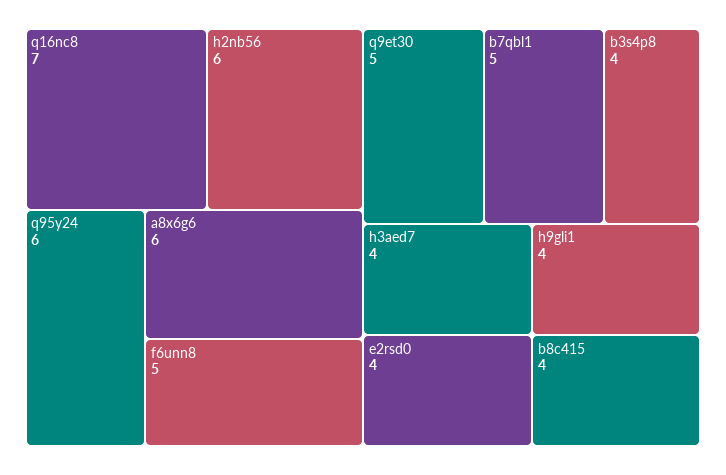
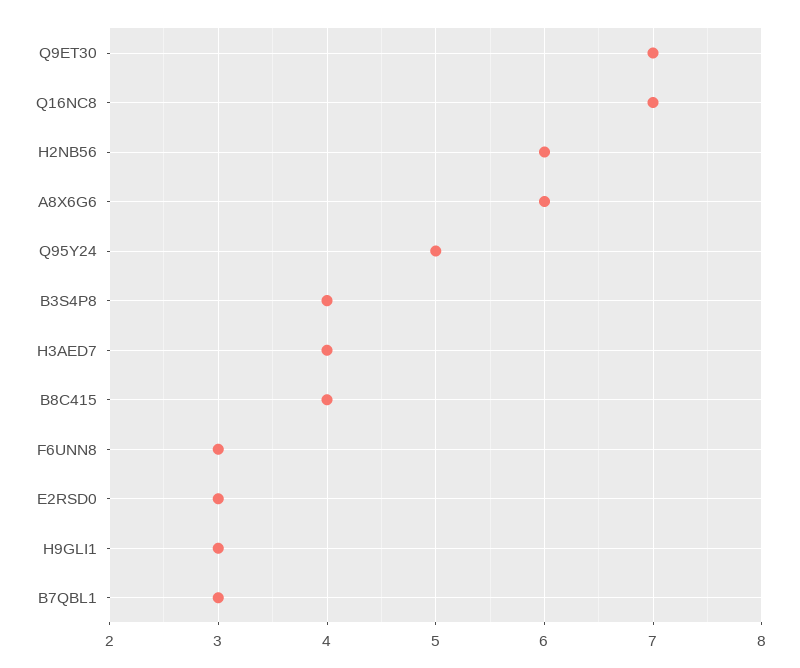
  {
    "q16nc8": 7,
    "h2nb56": 6,
-   "q95y24": 6,
+   "q95y24": 5,
    "a8x6g6": 6,
-   "f6unn8": 5,
+   "f6unn8": 3,
-   "q9et30": 5,
+   "q9et30": 7,
-   "b7qbl1": 5,
+   "b7qbl1": 3,
    "b3s4p8": 4,
    "h3aed7": 4,
-   "e2rsd0": 4,
+   "e2rsd0": 3,
-   "h9gli1": 4,
+   "h9gli1": 3,
    "b8c415": 4
  }

